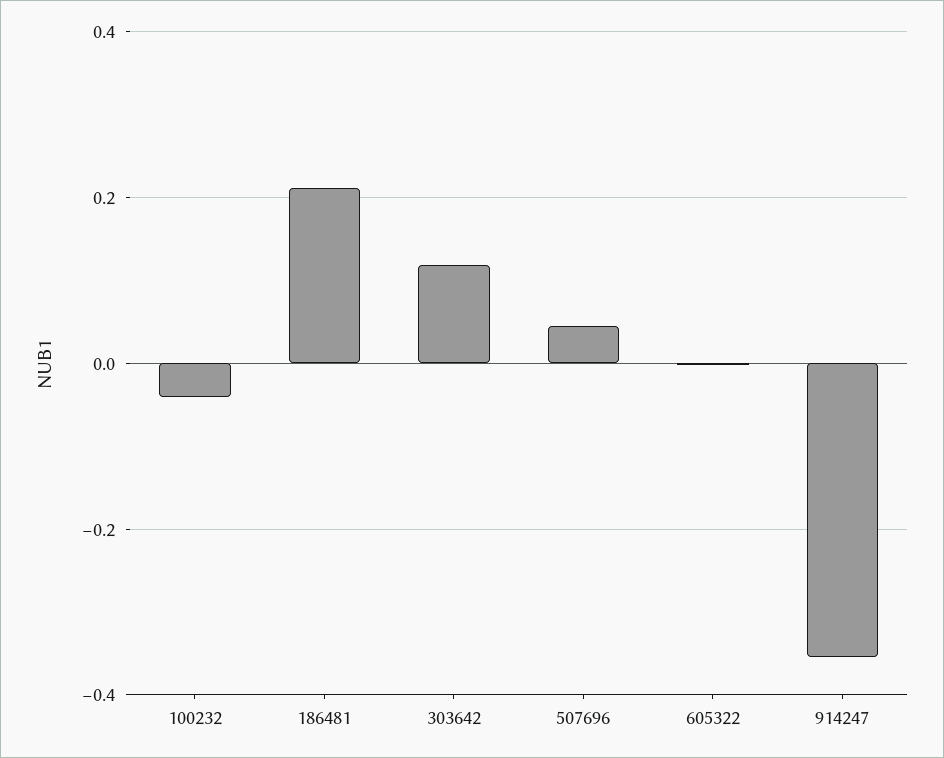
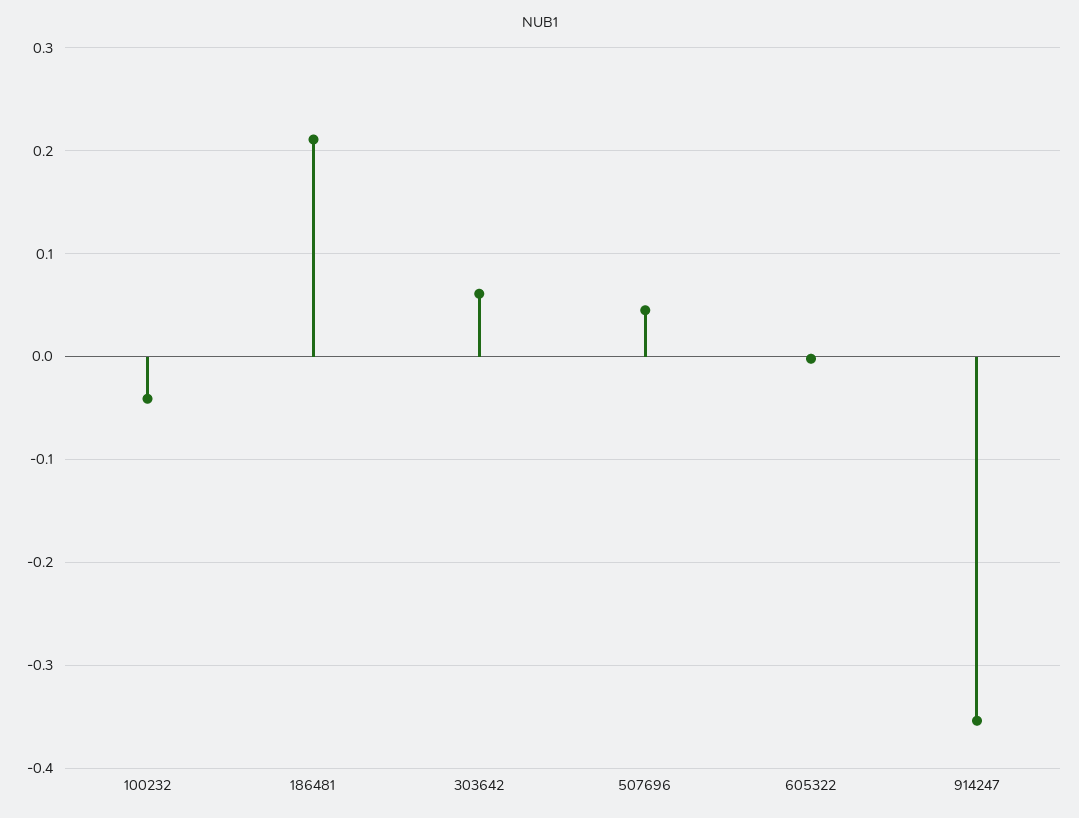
  {
    "100232": -0.04,
    "186481": 0.21,
-   "303642": 0.12,
+   "303642": 0.06,
    "507696": 0.05,
    "605322": 0,
    "914247": -0.35
  }

